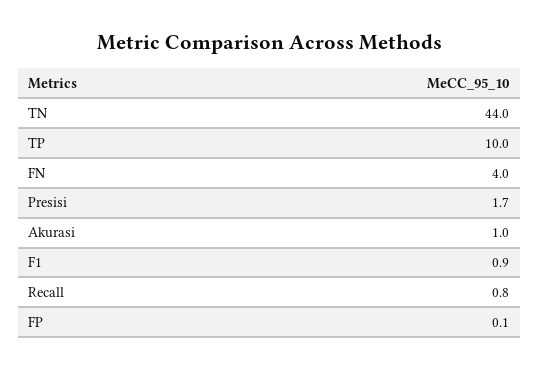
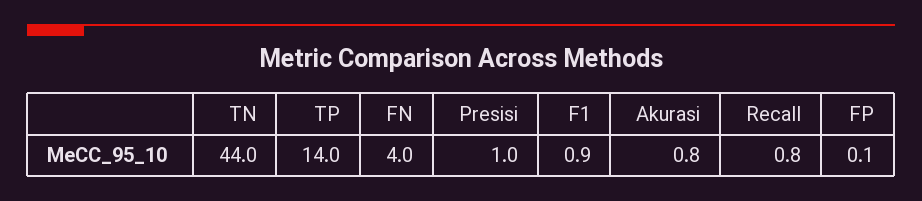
  {
    "TN": 44,
-   "TP": 10,
+   "TP": 14,
    "FN": 4,
-   "Presisi": 1.7,
+   "Presisi": 1,
-   "Akurasi": 1,
+   "Akurasi": 0.8,
    "F1": 0.9,
    "Recall": 0.8,
    "FP": 0.1
  }

